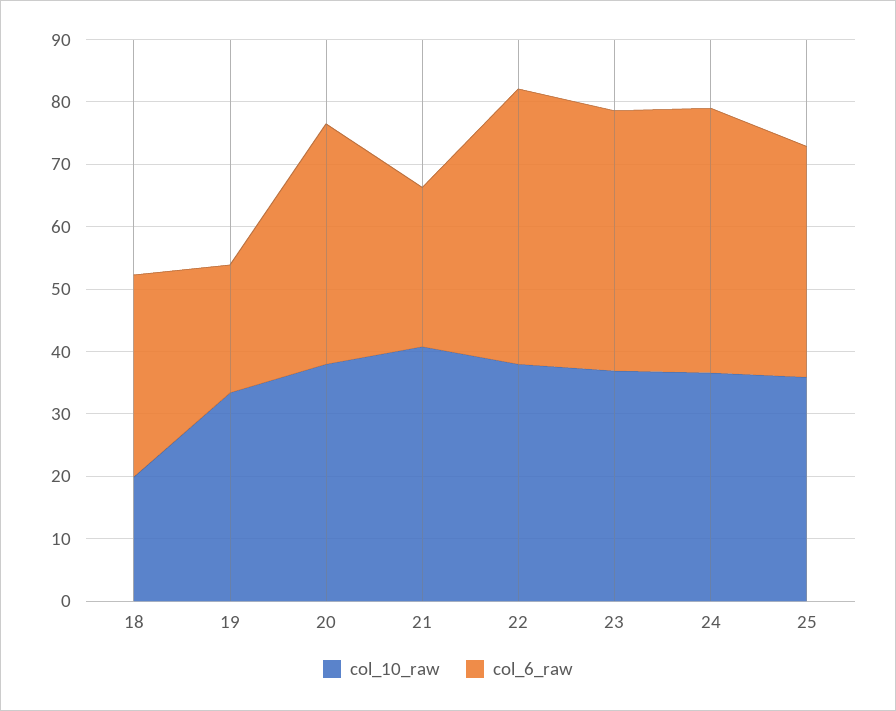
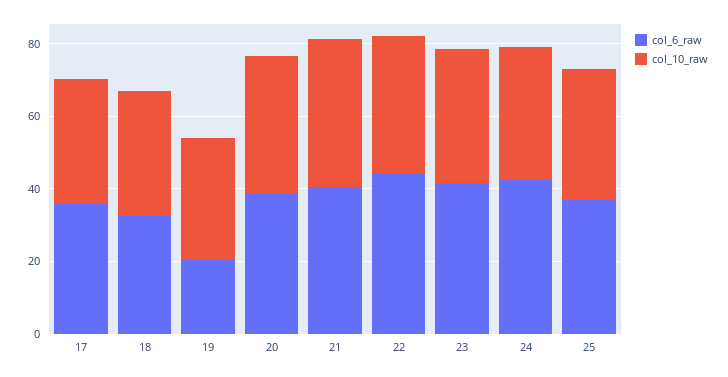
  {
    "col_10_raw": {
-     "18": 20,
+     "18": 35,
      "19": 34,
      "20": 38,
      "21": 40,
      "22": 38,
      "23": 36,
      "24": 36,
-     "25": 36
+     "25": 36,
+     "17": 35
    },
    "col_6_raw": {
      "18": 32,
      "19": 20,
      "20": 38,
-     "21": 26,
+     "21": 40,
      "22": 44,
      "23": 42,
      "24": 42,
-     "25": 38
+     "25": 38,
+     "17": 35
    }
  }

